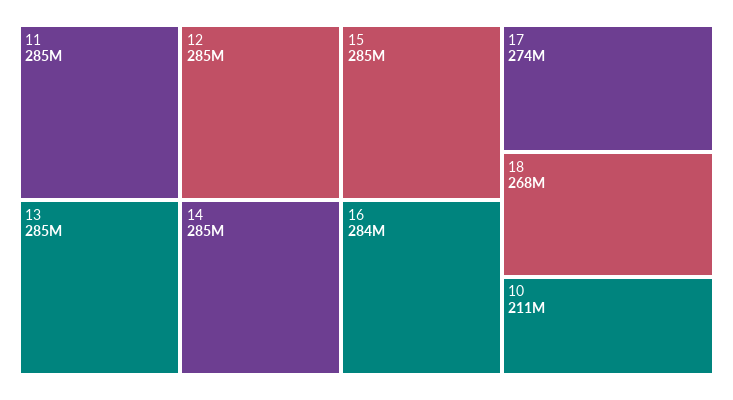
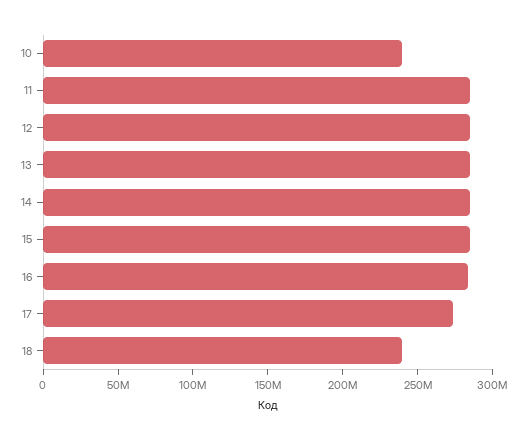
  {
    "11": 285000000,
    "12": 285000000,
    "13": 285000000,
    "14": 285000000,
    "15": 285000000,
    "16": 284000000,
    "17": 274000000,
-   "18": 268000000,
+   "18": 240000000,
-   "10": 211000000
+   "10": 240000000
  }

